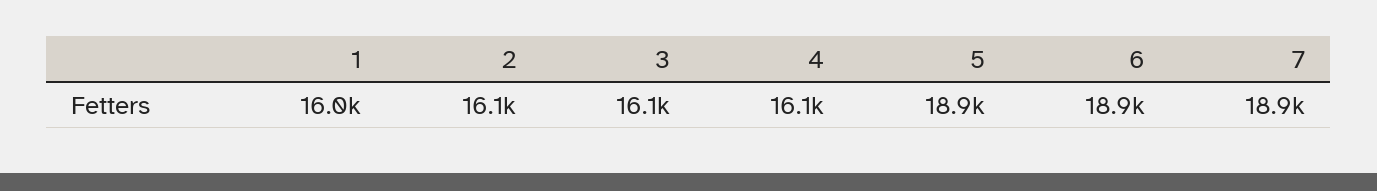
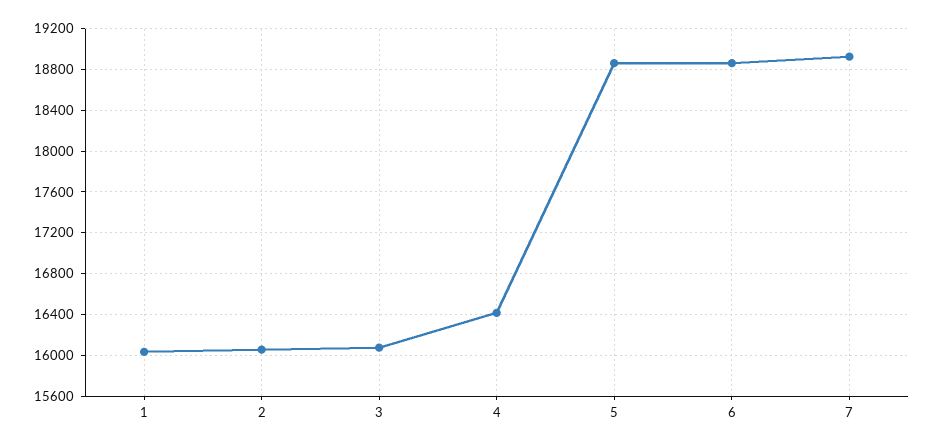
  {
    "1": 16000,
    "2": 16100,
    "3": 16100,
-   "4": 16100,
+   "4": 16400,
    "5": 18900,
    "6": 18900,
    "7": 18900
  }

